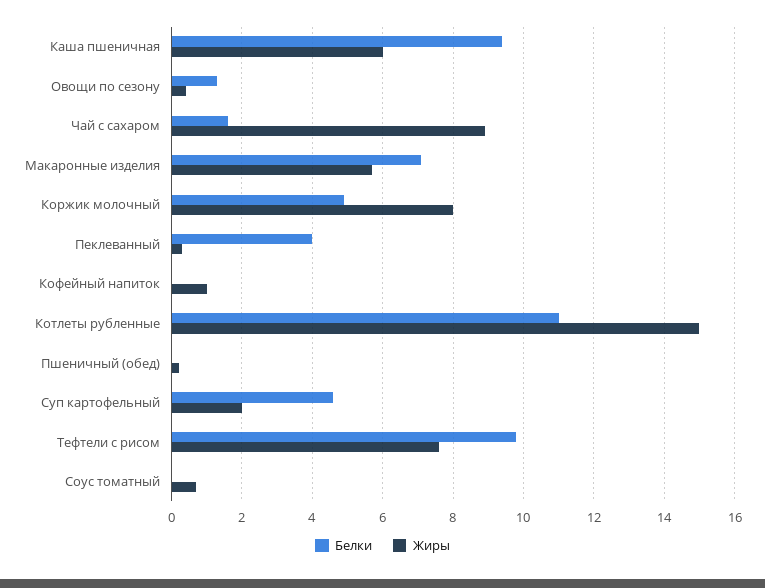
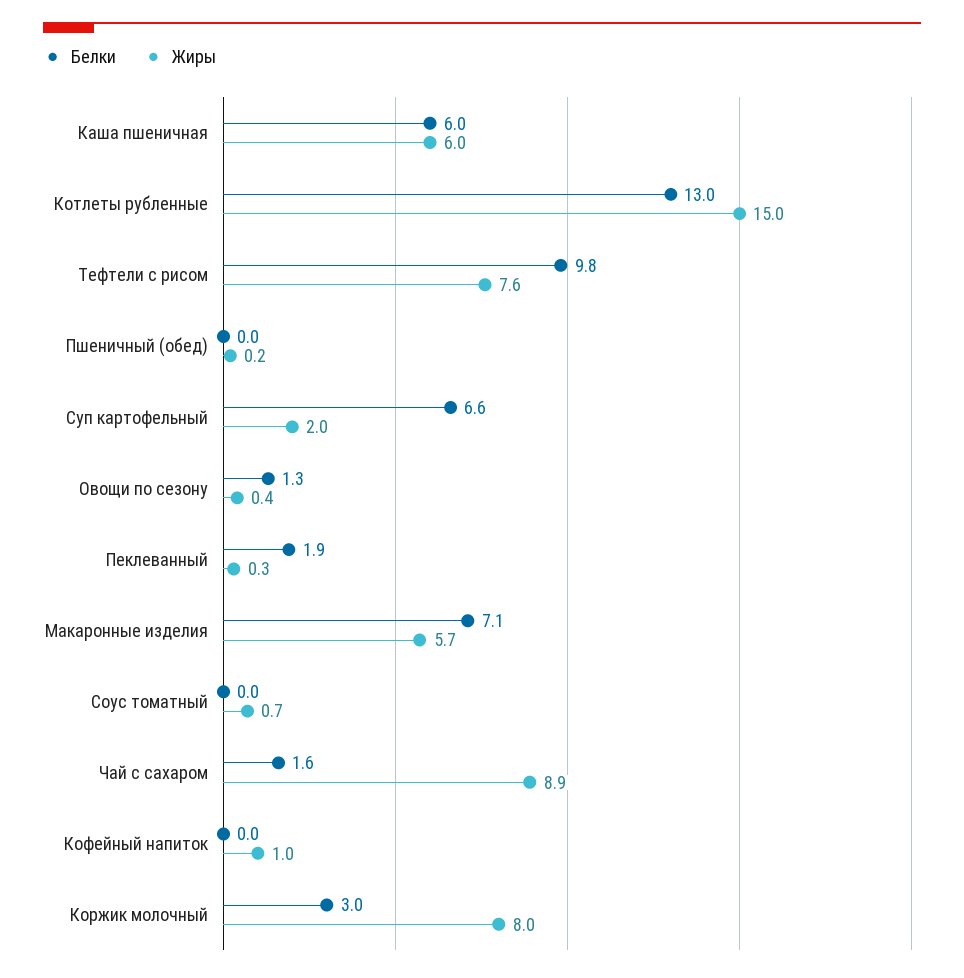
  {
    "Белки": {
-     "Каша пшеничная": 9.5,
+     "Каша пшеничная": 6,
      "Овощи по сезону": 1.3,
      "Чай с сахаром": 1.6,
      "Макаронные изделия": 7.1,
-     "Коржик молочный": 5,
+     "Коржик молочный": 3,
-     "Пеклеванный": 4,
+     "Пеклеванный": 1.9,
      "Кофейный напиток": 0,
-     "Котлеты рубленные": 11,
+     "Котлеты рубленные": 13,
      "Пшеничный (обед)": 0,
-     "Суп картофельный": 4.5,
+     "Суп картофельный": 6.6,
      "Тефтели с рисом": 9.8,
      "Соус томатный": 0
    },
    "Жиры": {
      "Каша пшеничная": 6,
      "Овощи по сезону": 0.4,
      "Чай с сахаром": 8.9,
      "Макаронные изделия": 5.7,
      "Коржик молочный": 8,
      "Пеклеванный": 0.3,
      "Кофейный напиток": 1,
      "Котлеты рубленные": 15,
      "Пшеничный (обед)": 0.2,
      "Суп картофельный": 2,
      "Тефтели с рисом": 7.6,
      "Соус томатный": 0.7
    }
  }

